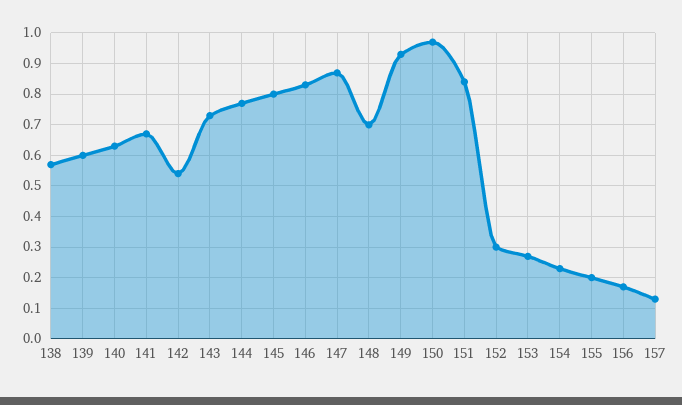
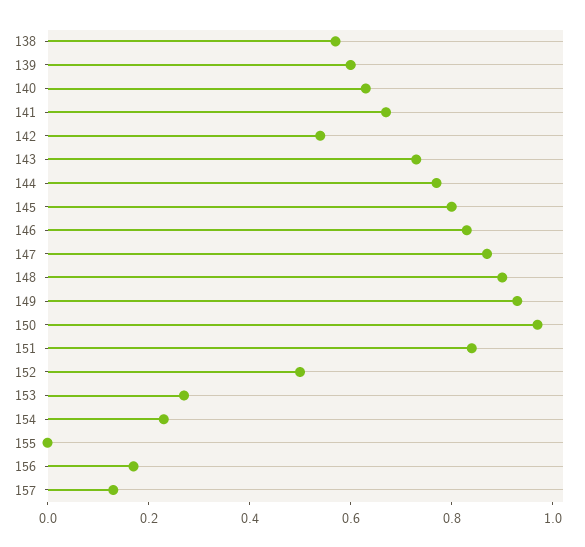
  {
    "138": 0.55,
    "139": 0.6,
    "140": 0.65,
    "141": 0.65,
    "142": 0.55,
    "143": 0.75,
    "144": 0.75,
    "145": 0.8,
    "146": 0.85,
    "147": 0.85,
-   "148": 0.7,
+   "148": 0.9,
    "149": 0.95,
    "150": 0.95,
    "151": 0.85,
-   "152": 0.3,
+   "152": 0.5,
    "153": 0.25,
    "154": 0.25,
-   "155": 0.2,
+   "155": 0,
    "156": 0.15,
    "157": 0.15
  }

